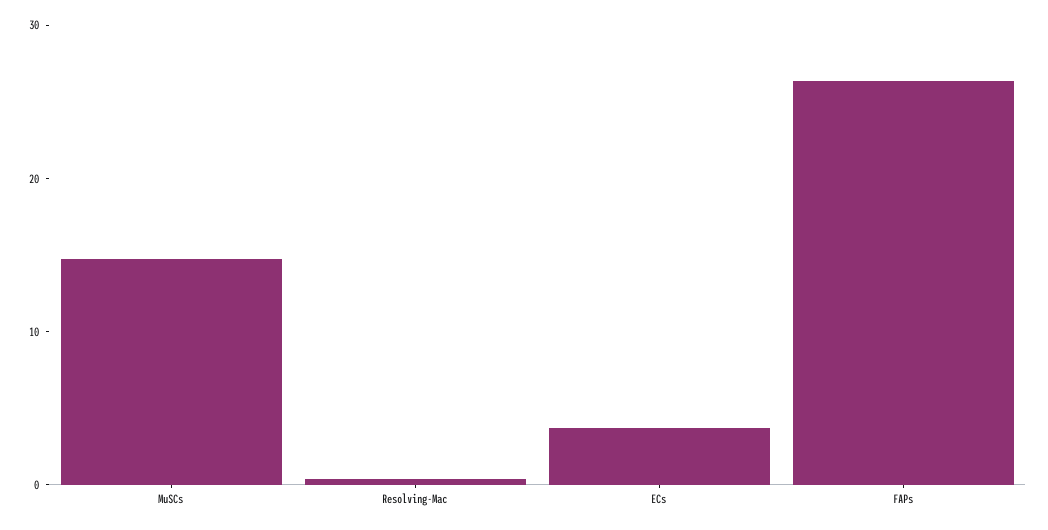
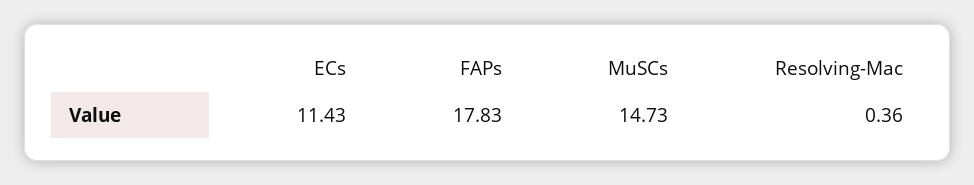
  {
    "MuSCs": 14.73,
    "Resolving-Mac": 0.36,
-   "ECs": 4,
+   "ECs": 11.43,
-   "FAPs": 26
+   "FAPs": 17.83
  }

